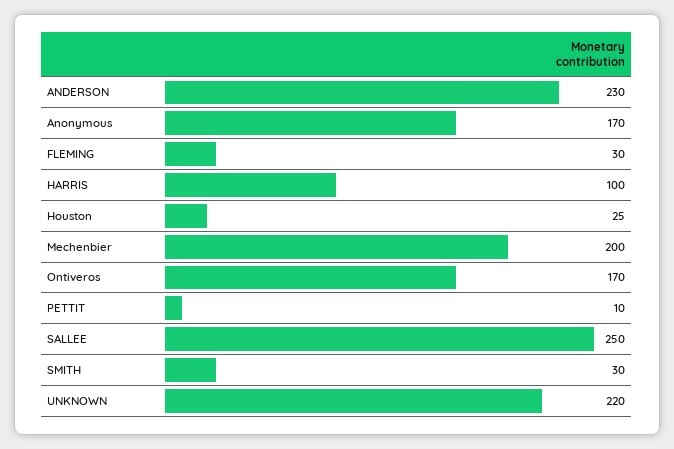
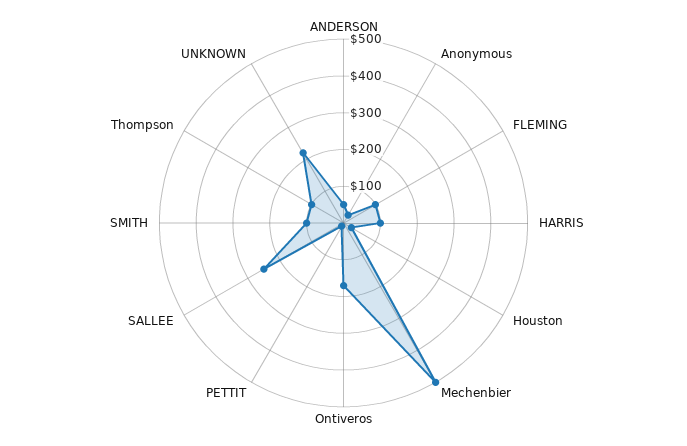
  {
-   "ANDERSON": 230,
+   "ANDERSON": 50,
-   "Anonymous": 170,
+   "Anonymous": 25,
-   "FLEMING": 30,
+   "FLEMING": 100,
    "HARRIS": 100,
    "Houston": 25,
-   "Mechenbier": 200,
+   "Mechenbier": 500,
    "Ontiveros": 170,
    "PETTIT": 10,
    "SALLEE": 250,
-   "SMITH": 30,
+   "SMITH": 100,
-   "UNKNOWN": 220
+   "UNKNOWN": 220,
+   "Thompson": 100
  }

